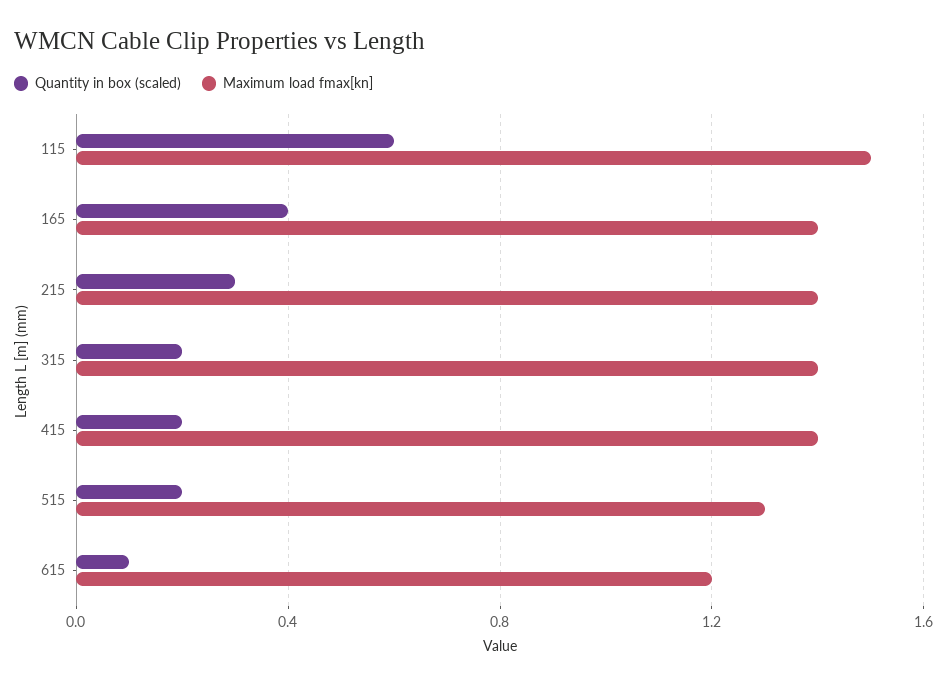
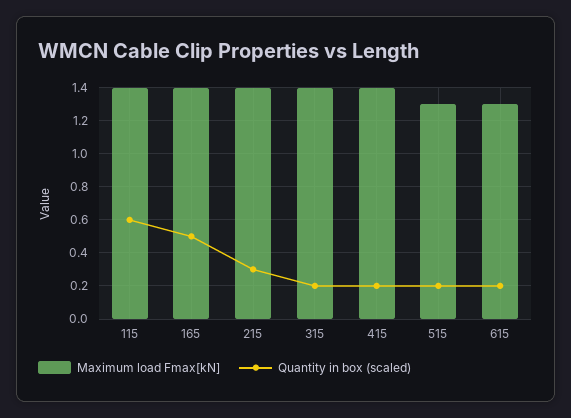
  {
    "Quantity in box (scaled)": {
      "115": 0.6,
-     "165": 0.4,
+     "165": 0.5,
      "215": 0.3,
      "315": 0.2,
      "415": 0.2,
      "515": 0.2,
-     "615": 0.1
+     "615": 0.2
    },
    "Maximum load fmax[kn]": {
-     "115": 1.5,
+     "115": 1.4,
      "165": 1.4,
      "215": 1.4,
      "315": 1.4,
      "415": 1.4,
      "515": 1.3,
-     "615": 1.2
+     "615": 1.3
    }
  }

